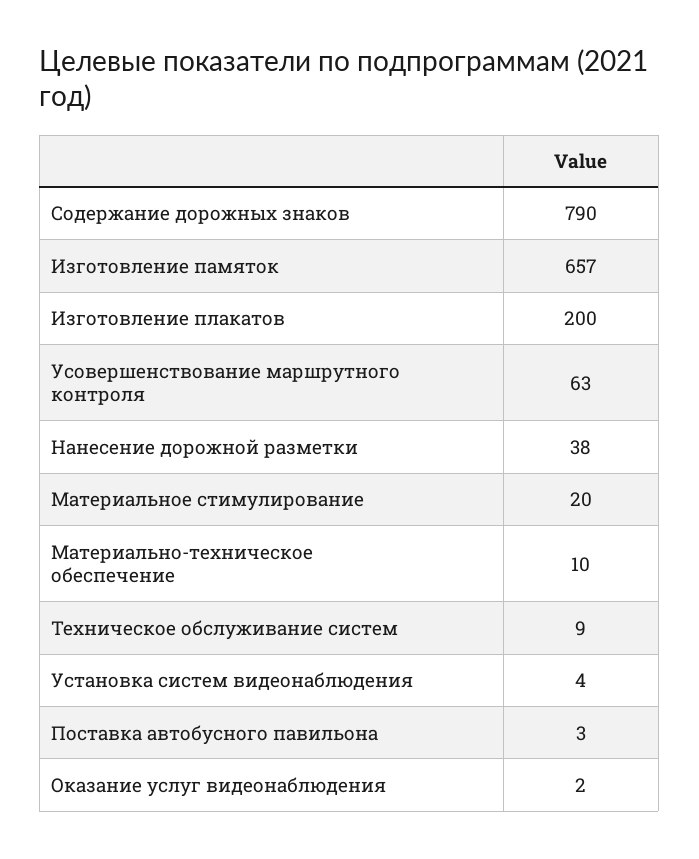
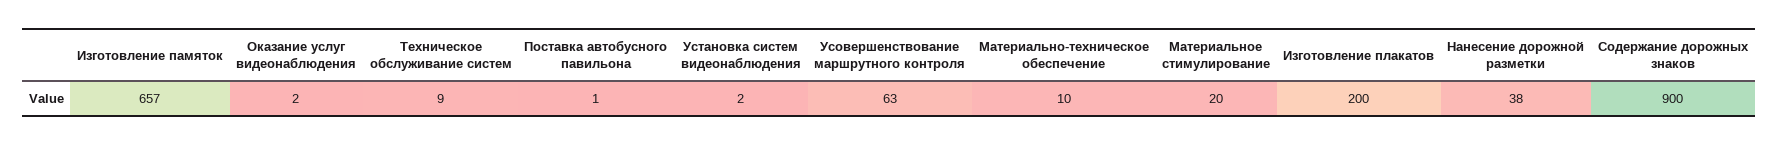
  {
-   "Содержание дорожных знаков": 790,
+   "Содержание дорожных знаков": 900,
    "Изготовление памяток": 657,
    "Изготовление плакатов": 200,
    "Усовершенствование маршрутного контроля": 63,
    "Нанесение дорожной разметки": 38,
    "Материальное стимулирование": 20,
    "Материально-техническое обеспечение": 10,
    "Техническое обслуживание систем": 9,
-   "Установка систем видеонаблюдения": 4,
+   "Установка систем видеонаблюдения": 2,
-   "Поставка автобусного павильона": 3,
+   "Поставка автобусного павильона": 1,
    "Оказание услуг видеонаблюдения": 2
  }

